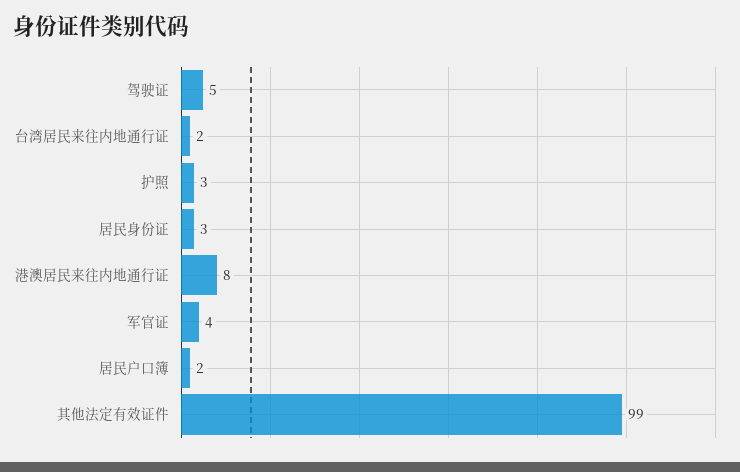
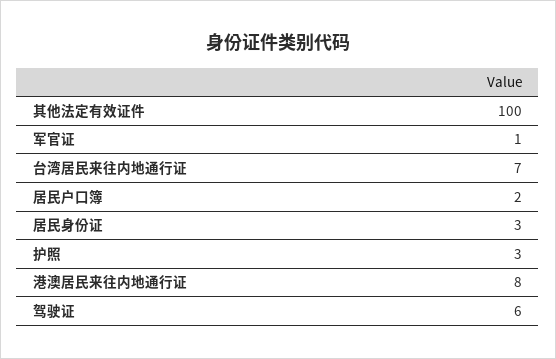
  {
-   "驾驶证": 5,
+   "驾驶证": 6,
-   "台湾居民来往内地通行证": 2,
+   "台湾居民来往内地通行证": 7,
    "护照": 3,
    "居民身份证": 3,
    "港澳居民来往内地通行证": 8,
-   "军官证": 4,
+   "军官证": 1,
    "居民户口簿": 2,
-   "其他法定有效证件": 99
+   "其他法定有效证件": 100
  }

